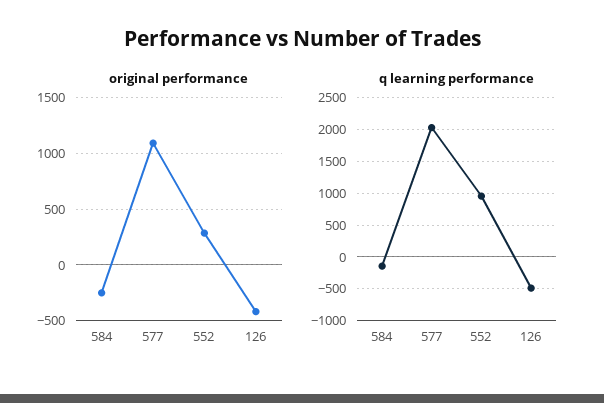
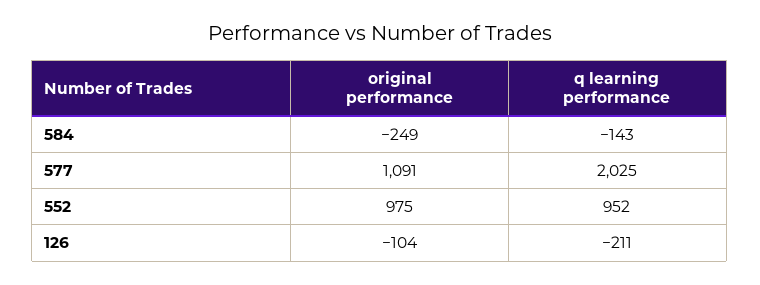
  {
    "original performance": {
      "584": -249,
      "577": 1091,
-     "552": 300,
+     "552": 975,
-     "126": -400
+     "126": -104
    },
    "q learning performance": {
      "584": -143,
      "577": 2025,
      "552": 952,
-     "126": -500
+     "126": -211
    }
  }

